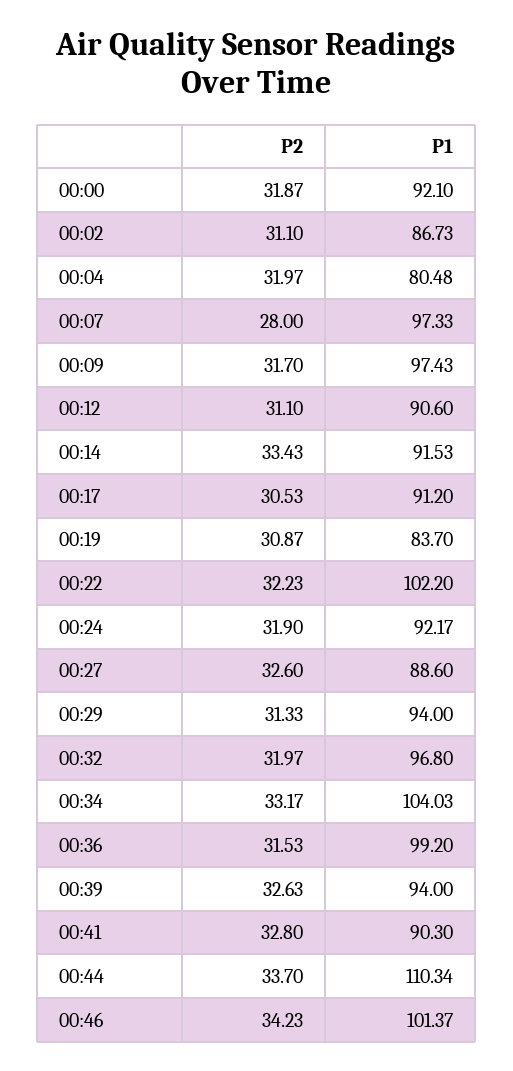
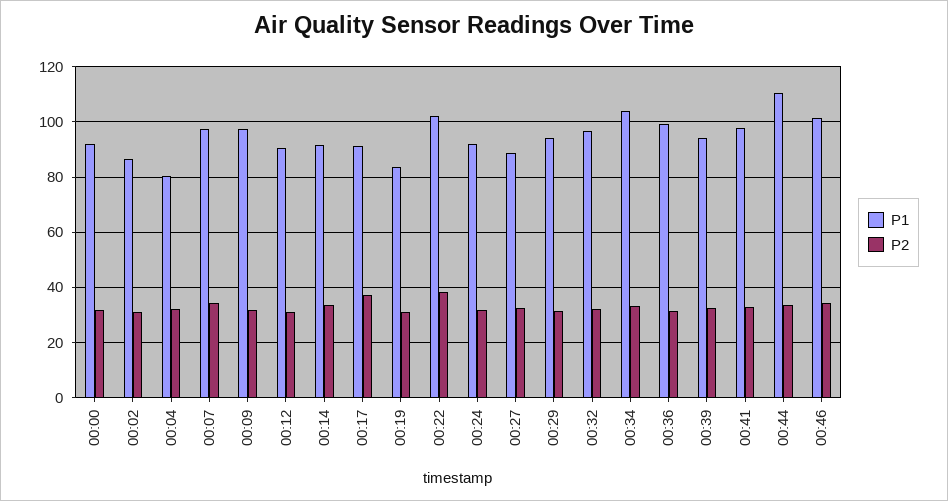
  {
    "P2": {
      "00:00": 31.87,
      "00:02": 31.1,
      "00:04": 31.97,
-     "00:07": 28,
+     "00:07": 35,
      "00:09": 31.7,
      "00:12": 31.1,
      "00:14": 33.43,
-     "00:17": 30.53,
+     "00:17": 37.5,
      "00:19": 30.87,
-     "00:22": 32.23,
+     "00:22": 37.5,
      "00:24": 31.9,
      "00:27": 32.6,
      "00:29": 31.33,
      "00:32": 31.97,
      "00:34": 33.17,
      "00:36": 31.53,
      "00:39": 32.63,
      "00:41": 32.8,
      "00:44": 33.7,
      "00:46": 34.23
    },
    "P1": {
      "00:00": 92.1,
      "00:02": 86.73,
      "00:04": 80.48,
      "00:07": 97.33,
      "00:09": 97.43,
      "00:12": 90.6,
      "00:14": 91.53,
      "00:17": 91.2,
      "00:19": 83.7,
      "00:22": 102.2,
      "00:24": 92.17,
      "00:27": 88.6,
      "00:29": 94,
      "00:32": 96.8,
      "00:34": 104.03,
      "00:36": 99.2,
      "00:39": 94,
-     "00:41": 90.3,
+     "00:41": 97.5,
      "00:44": 110.34,
      "00:46": 101.37
    }
  }

